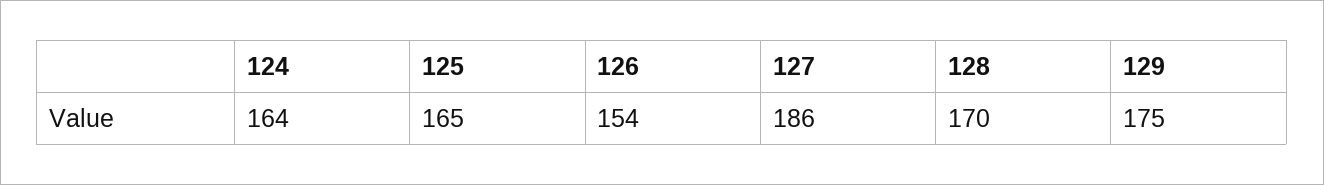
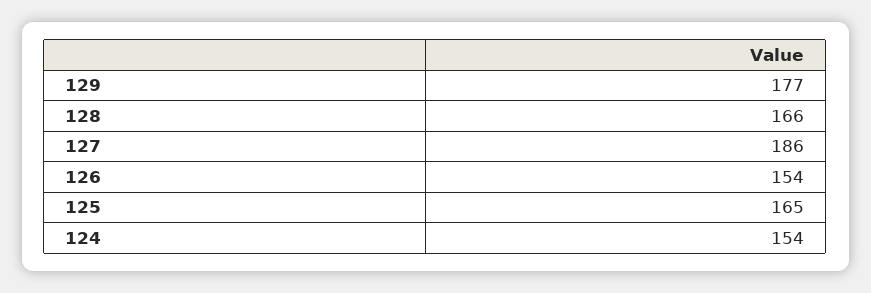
  {
-   "124": 164,
+   "124": 154,
    "125": 165,
    "126": 154,
    "127": 186,
-   "128": 170,
+   "128": 166,
-   "129": 175
+   "129": 177
  }

